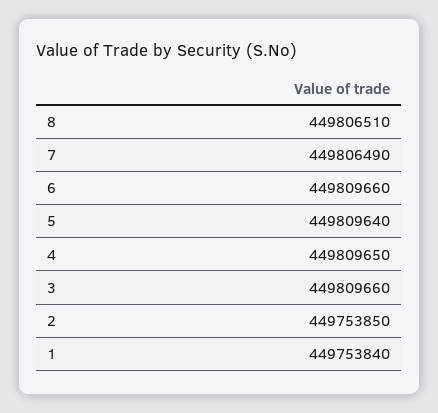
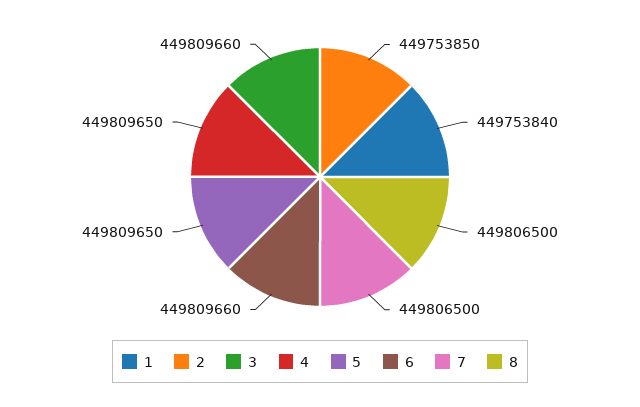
  {
-   "8": 449806510,
+   "8": 449806500,
-   "7": 449806490,
+   "7": 449806500,
    "6": 449809660,
-   "5": 449809640,
+   "5": 449809650,
    "4": 449809650,
    "3": 449809660,
    "2": 449753850,
    "1": 449753840
  }

